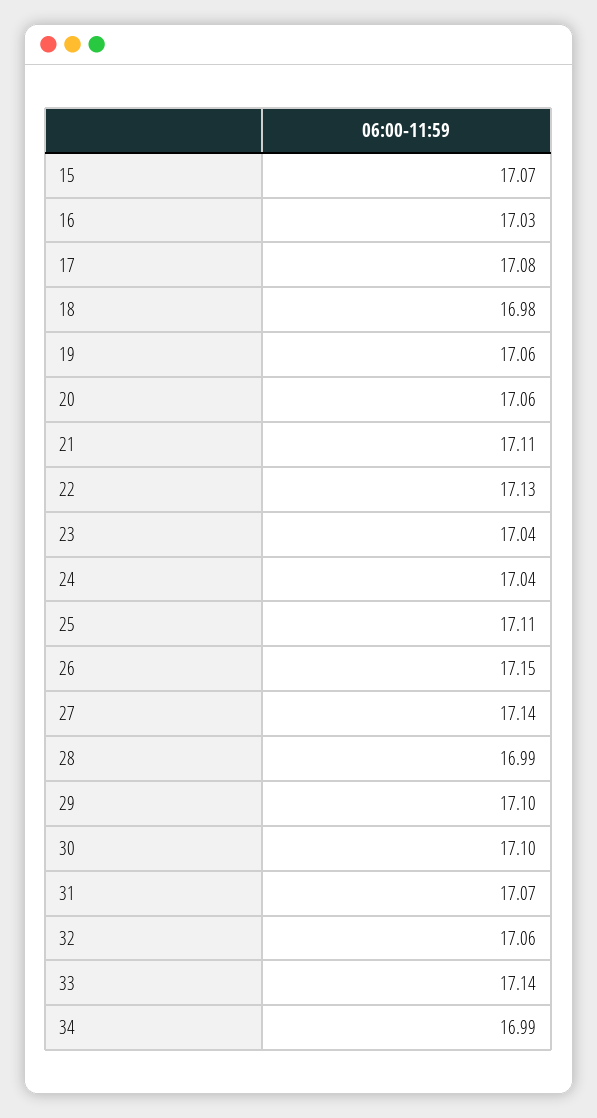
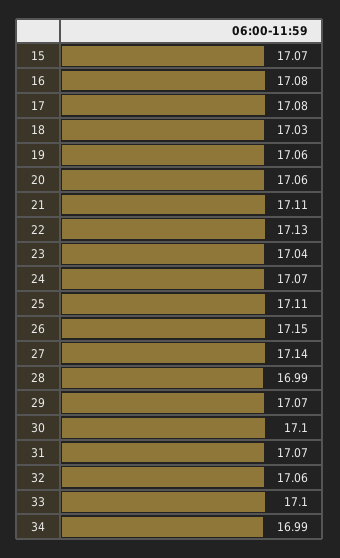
  {
    "15": 17.07,
-   "16": 17.03,
+   "16": 17.08,
    "17": 17.08,
-   "18": 16.98,
+   "18": 17.03,
    "19": 17.06,
    "20": 17.06,
    "21": 17.11,
    "22": 17.13,
    "23": 17.04,
-   "24": 17.04,
+   "24": 17.07,
    "25": 17.11,
    "26": 17.15,
    "27": 17.14,
    "28": 16.99,
-   "29": 17.1,
+   "29": 17.07,
    "30": 17.1,
    "31": 17.07,
    "32": 17.06,
-   "33": 17.14,
+   "33": 17.1,
    "34": 16.99
  }

